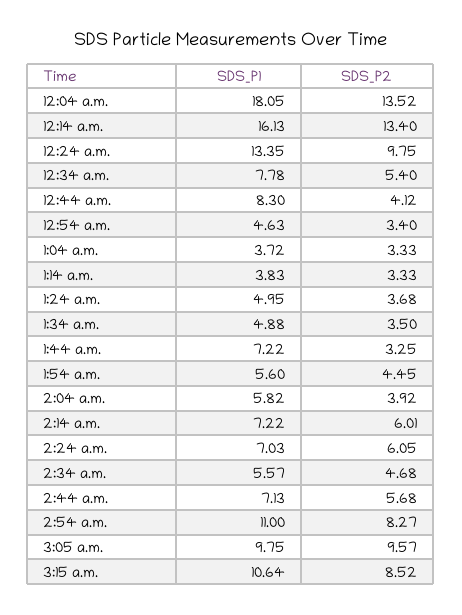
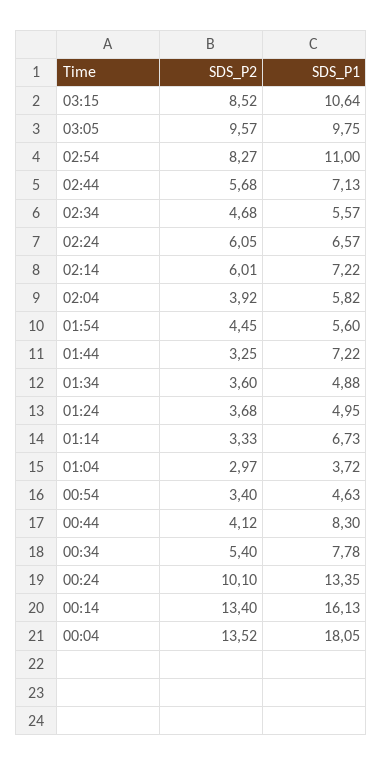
  {
    "SDS_P1": {
      "12:04 a.m.": 18.05,
      "12:14 a.m.": 16.13,
      "12:24 a.m.": 13.35,
      "12:34 a.m.": 7.78,
      "12:44 a.m.": 8.3,
      "12:54 a.m.": 4.63,
      "1:04 a.m.": 3.72,
-     "1:14 a.m.": 3.83,
+     "1:14 a.m.": 6.73,
      "1:24 a.m.": 4.95,
      "1:34 a.m.": 4.88,
      "1:44 a.m.": 7.22,
      "1:54 a.m.": 5.6,
      "2:04 a.m.": 5.82,
      "2:14 a.m.": 7.22,
-     "2:24 a.m.": 7.03,
+     "2:24 a.m.": 6.57,
      "2:34 a.m.": 5.57,
      "2:44 a.m.": 7.13,
      "2:54 a.m.": 11,
      "3:05 a.m.": 9.75,
      "3:15 a.m.": 10.64
    },
    "SDS_P2": {
      "12:04 a.m.": 13.52,
      "12:14 a.m.": 13.4,
-     "12:24 a.m.": 9.75,
+     "12:24 a.m.": 10.1,
      "12:34 a.m.": 5.4,
      "12:44 a.m.": 4.12,
      "12:54 a.m.": 3.4,
-     "1:04 a.m.": 3.33,
+     "1:04 a.m.": 2.97,
      "1:14 a.m.": 3.33,
      "1:24 a.m.": 3.68,
-     "1:34 a.m.": 3.5,
+     "1:34 a.m.": 3.6,
      "1:44 a.m.": 3.25,
      "1:54 a.m.": 4.45,
      "2:04 a.m.": 3.92,
      "2:14 a.m.": 6.01,
      "2:24 a.m.": 6.05,
      "2:34 a.m.": 4.68,
      "2:44 a.m.": 5.68,
      "2:54 a.m.": 8.27,
      "3:05 a.m.": 9.57,
      "3:15 a.m.": 8.52
    }
  }

